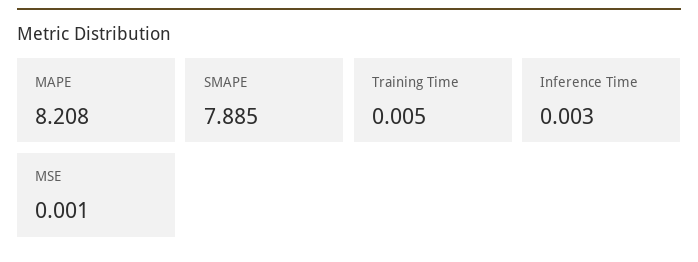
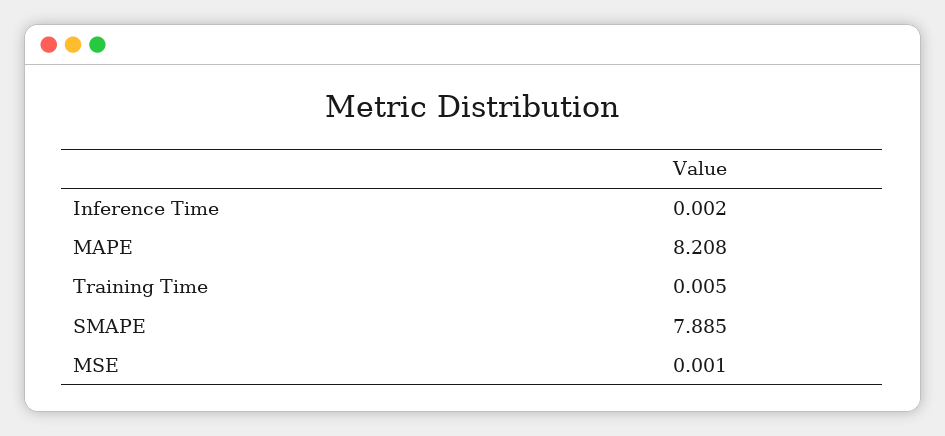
  {
    "MAPE": 8.208,
    "SMAPE": 7.885,
    "Training Time": 0.005,
-   "Inference Time": 0.003,
+   "Inference Time": 0.002,
    "MSE": 0.001
  }

